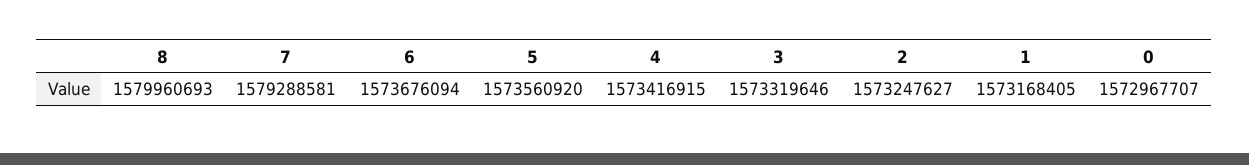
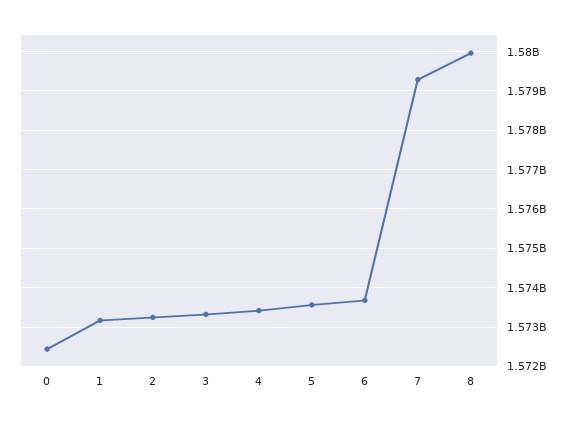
  {
    "8": 1579960693,
    "7": 1579288581,
    "6": 1573676094,
    "5": 1573560920,
    "4": 1573416915,
    "3": 1573319646,
    "2": 1573247627,
    "1": 1573168405,
-   "0": 1572967707
+   "0": 1572400000
  }

